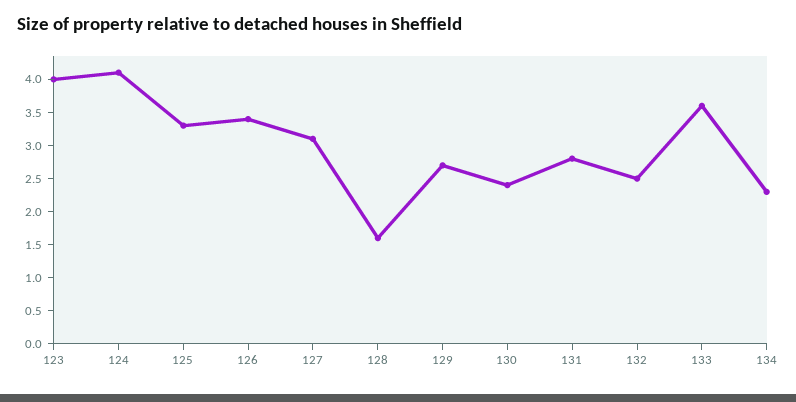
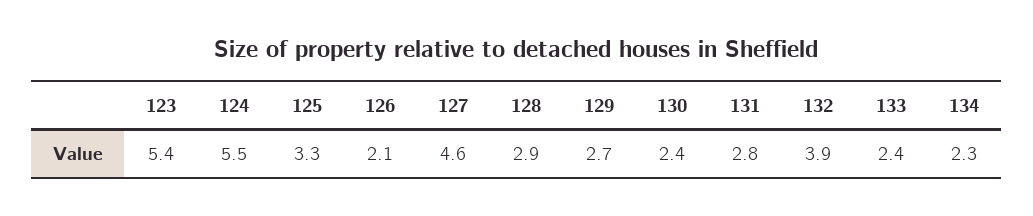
  {
-   "123": 4,
+   "123": 5.4,
-   "124": 4,
+   "124": 5.5,
    "125": 3.3,
-   "126": 3.5,
+   "126": 2.1,
-   "127": 3,
+   "127": 4.6,
-   "128": 1.5,
+   "128": 2.9,
    "129": 2.7,
    "130": 2.4,
    "131": 2.8,
-   "132": 2.5,
+   "132": 3.9,
-   "133": 3.5,
+   "133": 2.4,
    "134": 2.3
  }

